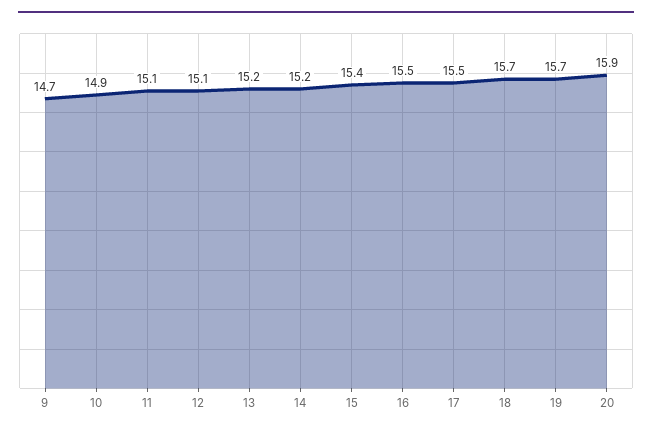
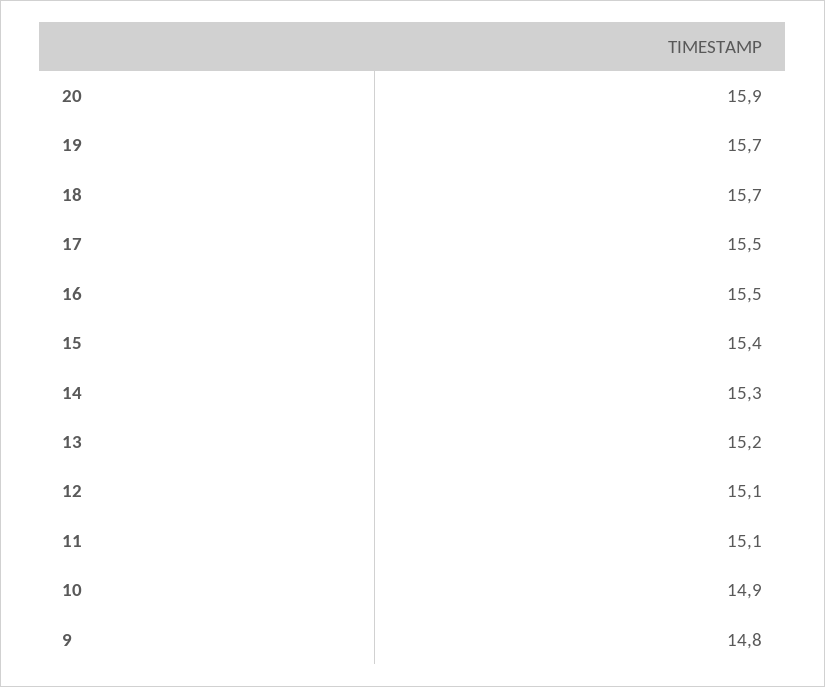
  {
-   "9": 14.7,
+   "9": 14.8,
    "10": 14.9,
    "11": 15.1,
    "12": 15.1,
    "13": 15.2,
-   "14": 15.2,
+   "14": 15.3,
    "15": 15.4,
    "16": 15.5,
    "17": 15.5,
    "18": 15.7,
    "19": 15.7,
    "20": 15.9
  }

